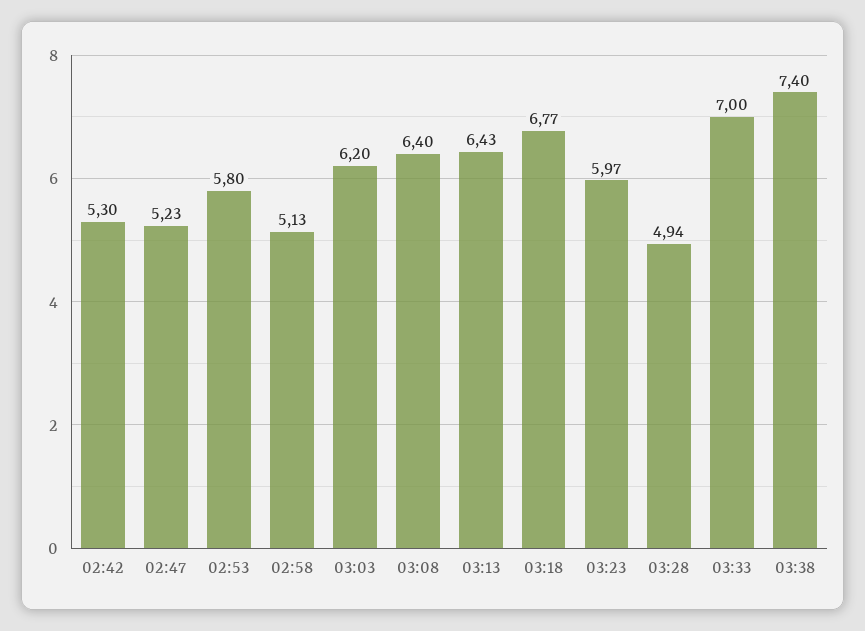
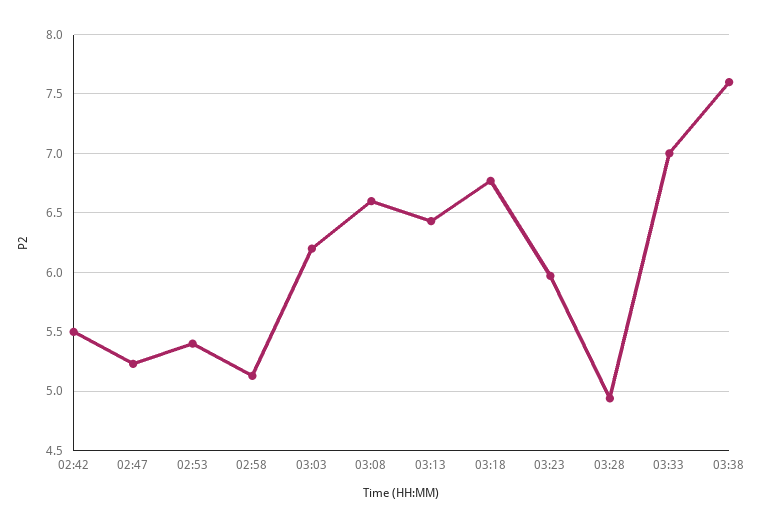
  {
-   "02:42": 5.3,
+   "02:42": 5.5,
    "02:47": 5.23,
-   "02:53": 5.8,
+   "02:53": 5.4,
    "02:58": 5.13,
    "03:03": 6.2,
-   "03:08": 6.4,
+   "03:08": 6.6,
    "03:13": 6.43,
    "03:18": 6.77,
    "03:23": 5.97,
    "03:28": 4.94,
    "03:33": 7,
-   "03:38": 7.4
+   "03:38": 7.6
  }

